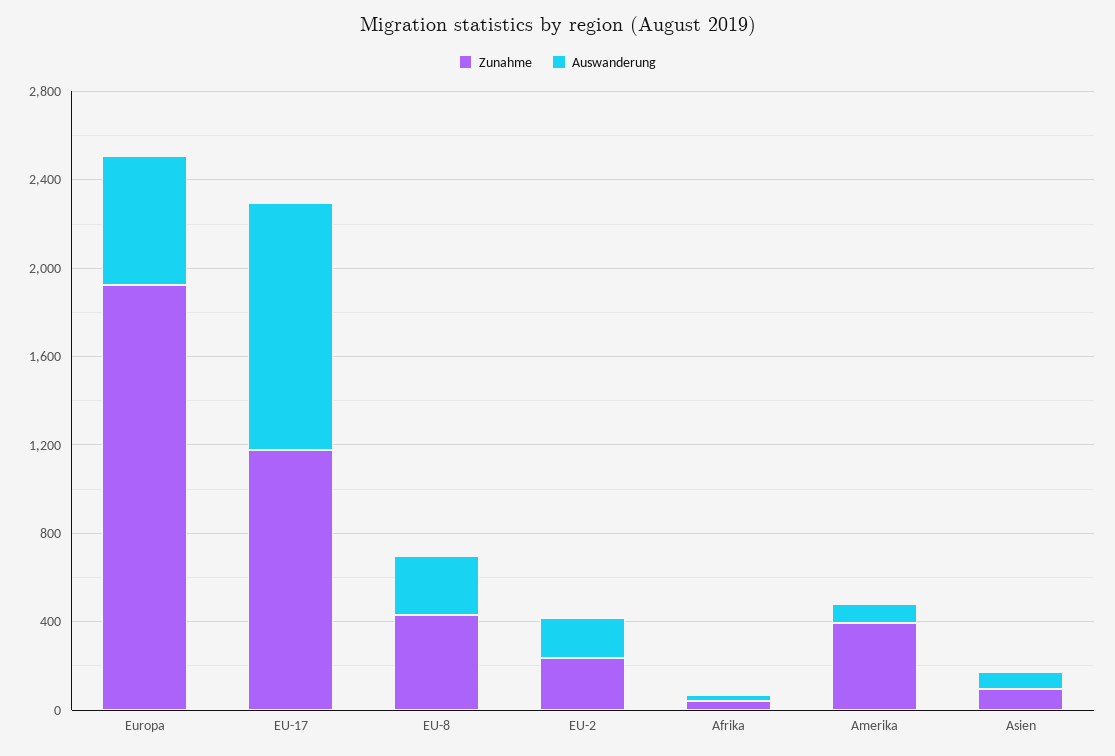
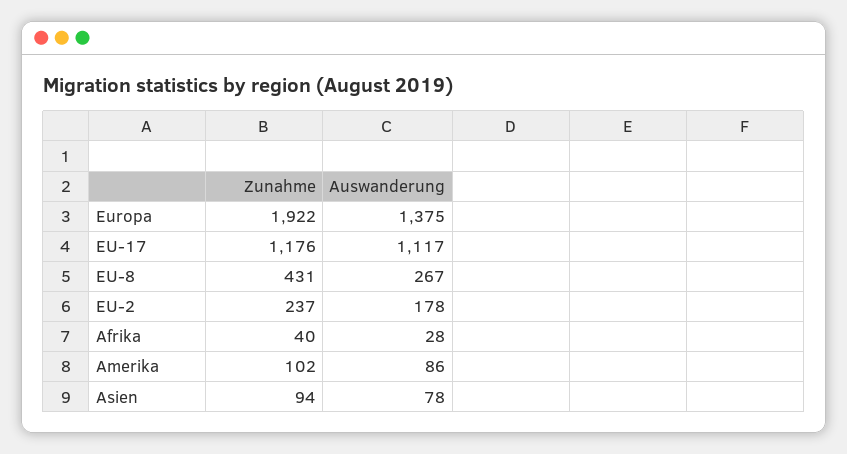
  {
    "Zunahme": {
      "Europa": 1922,
      "EU-17": 1176,
      "EU-8": 431,
      "EU-2": 237,
      "Afrika": 40,
-     "Amerika": 400,
+     "Amerika": 102,
      "Asien": 94
    },
    "Auswanderung": {
-     "Europa": 600,
+     "Europa": 1375,
      "EU-17": 1117,
      "EU-8": 267,
      "EU-2": 178,
      "Afrika": 28,
      "Amerika": 86,
      "Asien": 78
    }
  }

